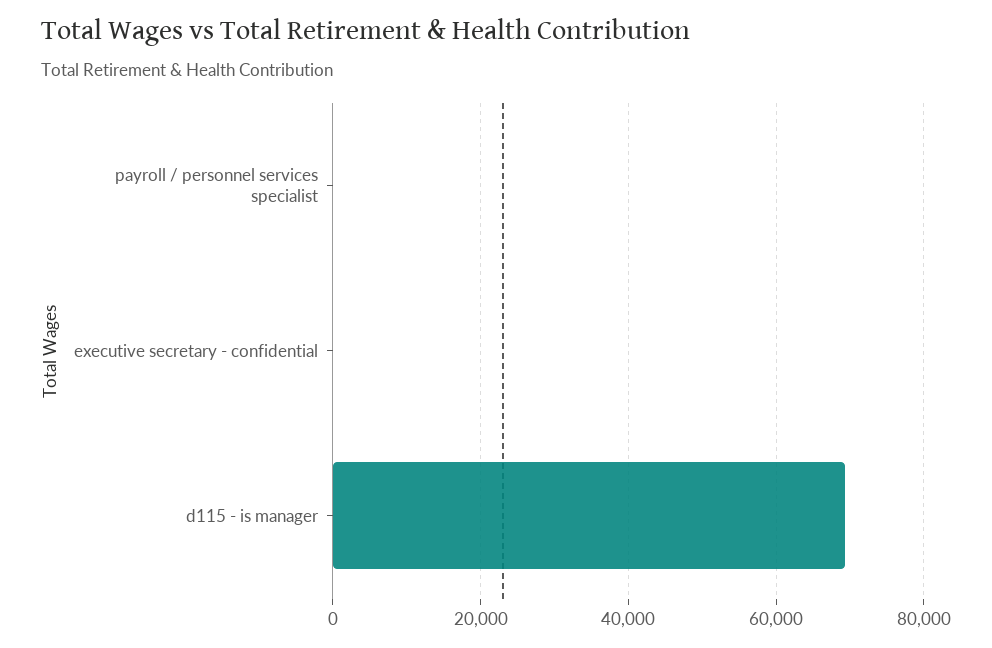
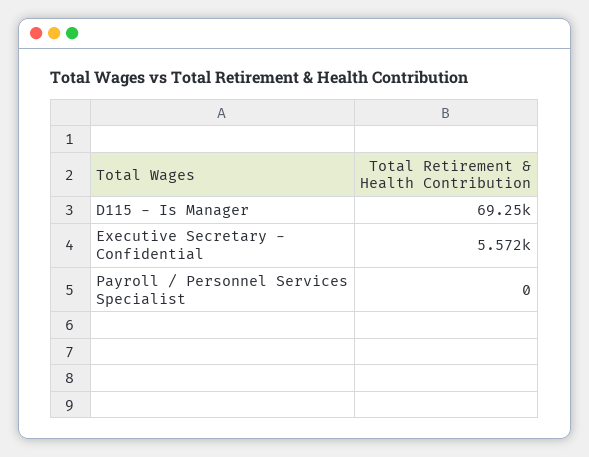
  {
    "payroll / personnel services specialist": 0,
-   "executive secretary - confidential": 0,
+   "executive secretary - confidential": 5572,
    "d115 - is manager": 69250
  }

